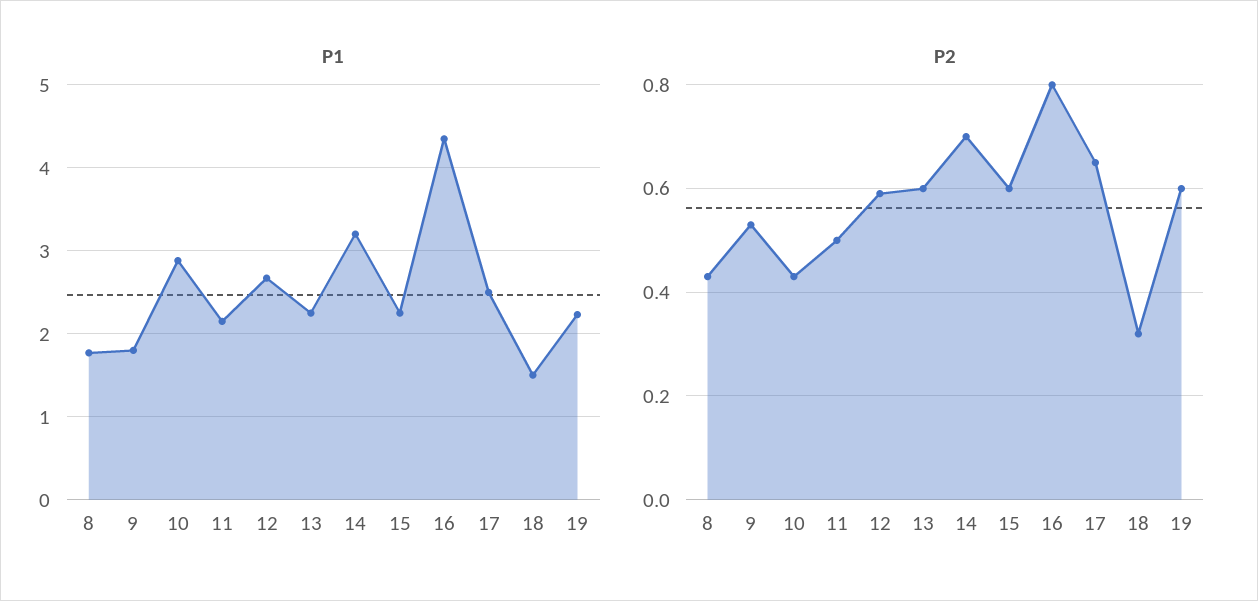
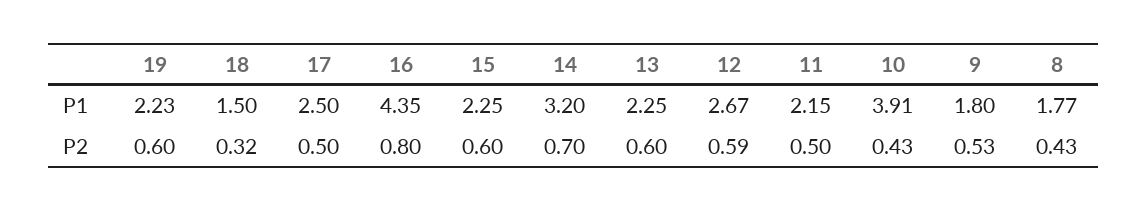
  {
    "P1": {
      "8": 1.77,
      "9": 1.8,
-     "10": 2.9,
+     "10": 3.91,
      "11": 2.15,
      "12": 2.67,
      "13": 2.25,
      "14": 3.2,
      "15": 2.25,
      "16": 4.35,
      "17": 2.5,
      "18": 1.5,
      "19": 2.23
    },
    "P2": {
      "8": 0.43,
      "9": 0.53,
      "10": 0.43,
      "11": 0.5,
      "12": 0.59,
      "13": 0.6,
      "14": 0.7,
      "15": 0.6,
      "16": 0.8,
-     "17": 0.65,
+     "17": 0.5,
      "18": 0.32,
      "19": 0.6
    }
  }

